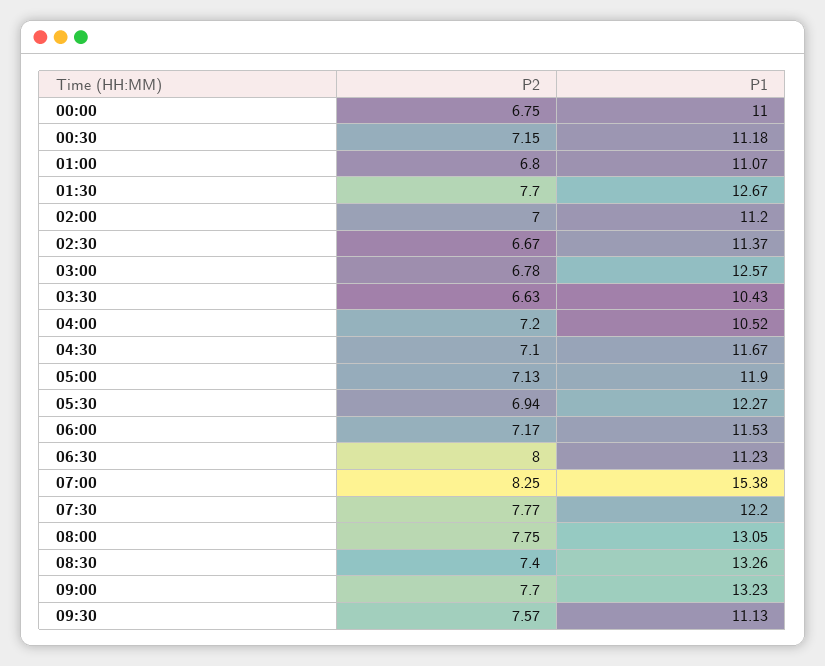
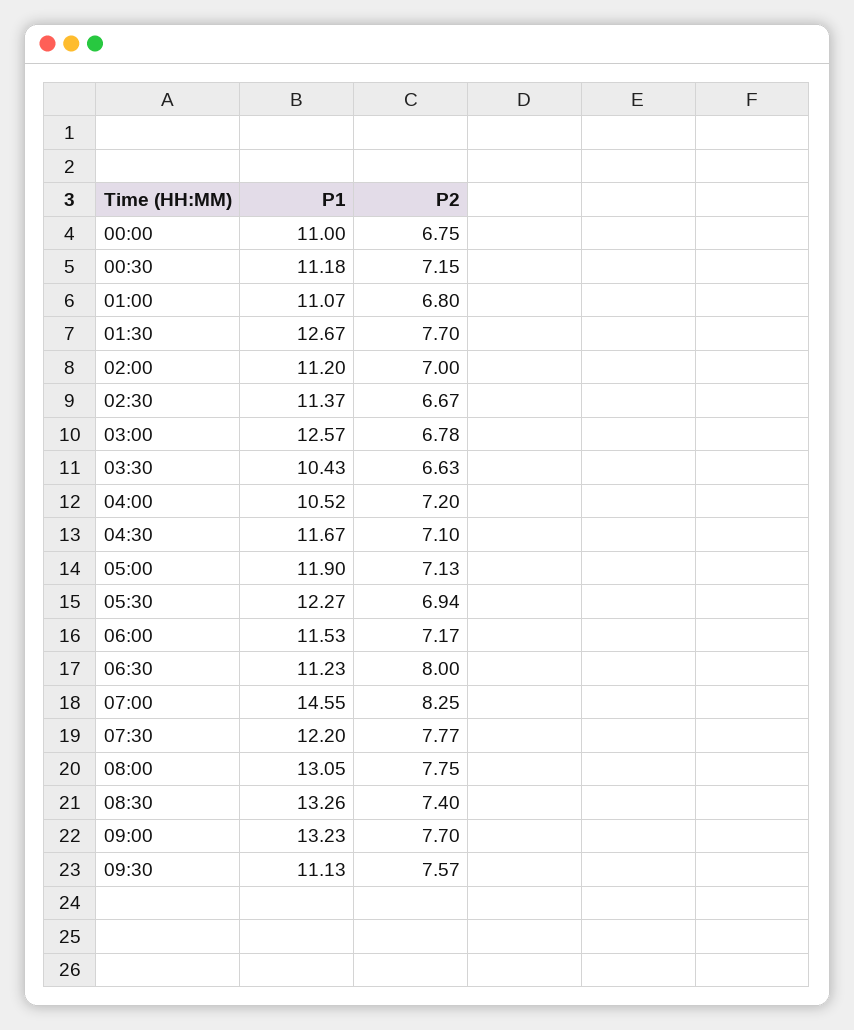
  {
    "P2": {
      "00:00": 6.75,
      "00:30": 7.15,
      "01:00": 6.8,
      "01:30": 7.7,
      "02:00": 7,
      "02:30": 6.67,
      "03:00": 6.78,
      "03:30": 6.63,
      "04:00": 7.2,
      "04:30": 7.1,
      "05:00": 7.13,
      "05:30": 6.94,
      "06:00": 7.17,
      "06:30": 8,
      "07:00": 8.25,
      "07:30": 7.77,
      "08:00": 7.75,
      "08:30": 7.4,
      "09:00": 7.7,
      "09:30": 7.57
    },
    "P1": {
      "00:00": 11,
      "00:30": 11.18,
      "01:00": 11.07,
      "01:30": 12.67,
      "02:00": 11.2,
      "02:30": 11.37,
      "03:00": 12.57,
      "03:30": 10.43,
      "04:00": 10.52,
      "04:30": 11.67,
      "05:00": 11.9,
      "05:30": 12.27,
      "06:00": 11.53,
      "06:30": 11.23,
-     "07:00": 15.38,
+     "07:00": 14.55,
      "07:30": 12.2,
      "08:00": 13.05,
      "08:30": 13.26,
      "09:00": 13.23,
      "09:30": 11.13
    }
  }

